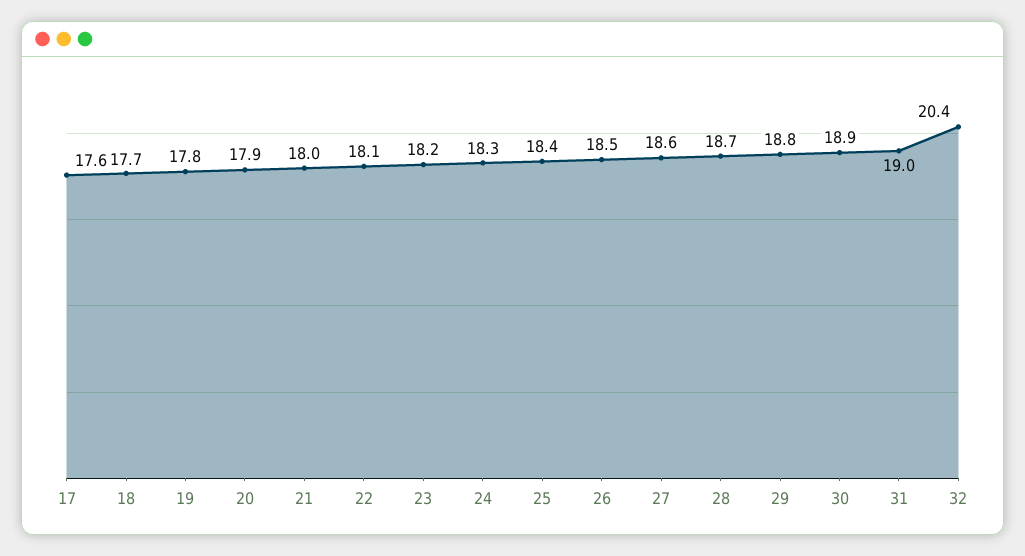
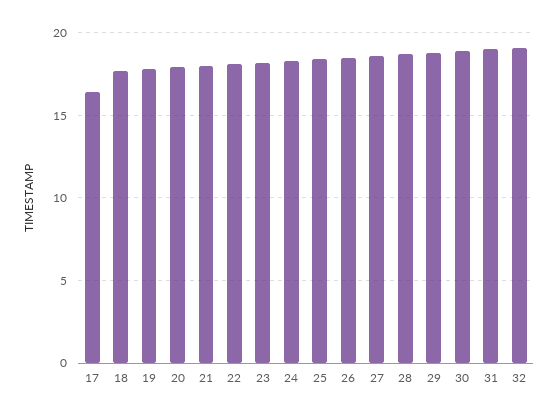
  {
-   "17": 17.6,
+   "17": 16.5,
    "18": 17.7,
    "19": 17.8,
    "20": 17.9,
    "21": 18,
    "22": 18.1,
    "23": 18.2,
    "24": 18.3,
    "25": 18.4,
    "26": 18.5,
    "27": 18.6,
    "28": 18.7,
    "29": 18.8,
    "30": 18.9,
    "31": 19,
-   "32": 20.4
+   "32": 19
  }

